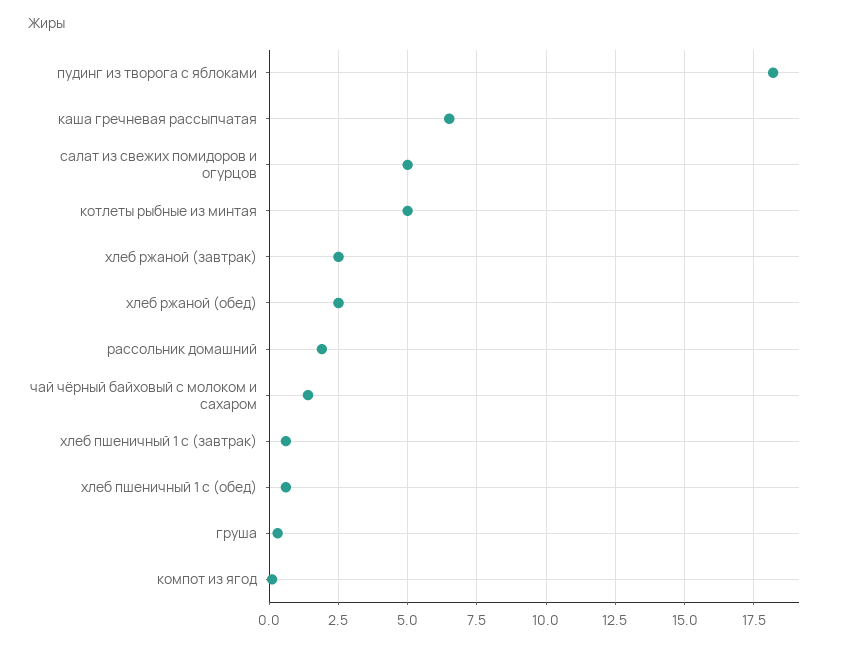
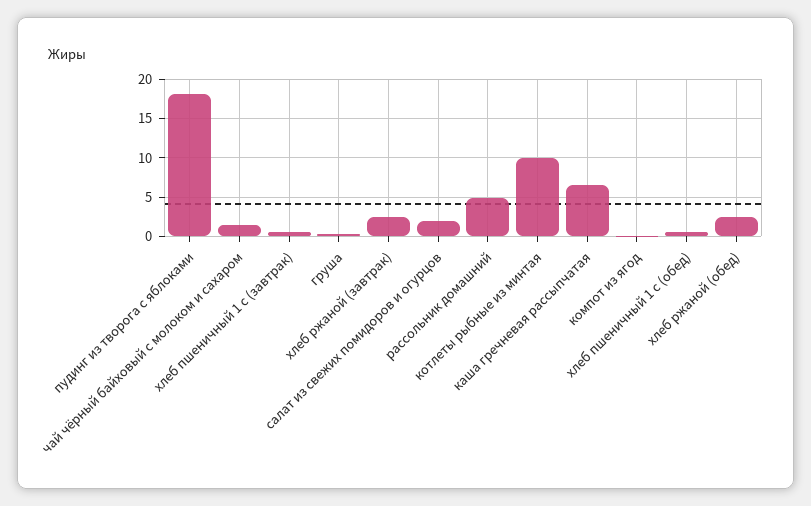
  {
    "пудинг из творога с яблоками": 18,
    "каша гречневая рассыпчатая": 6.5,
-   "салат из свежих помидоров и огурцов": 5,
+   "салат из свежих помидоров и огурцов": 2,
-   "котлеты рыбные из минтая": 5,
+   "котлеты рыбные из минтая": 10,
    "хлеб ржаной (завтрак)": 2.5,
    "хлеб ржаной (обед)": 2.5,
-   "рассольник домашний": 2,
+   "рассольник домашний": 5,
    "чай чёрный байховый с молоком и сахаром": 1.5,
    "хлеб пшеничный 1 с (завтрак)": 0.5,
    "хлеб пшеничный 1 с (обед)": 0.5,
    "груша": 0.5,
    "компот из ягод": 0
  }

